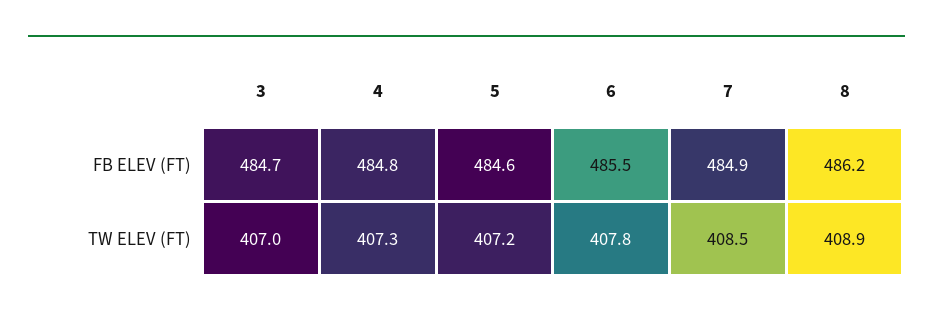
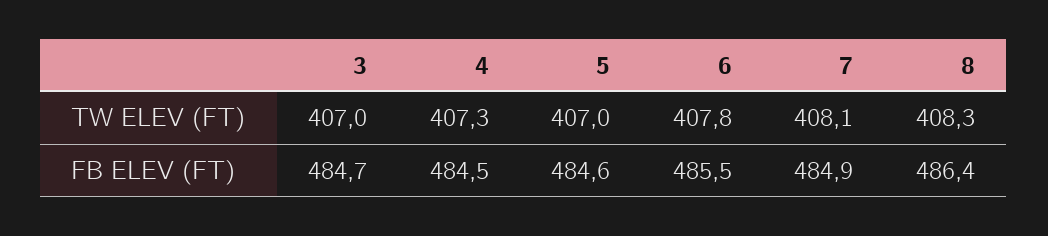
  {
    "3": {
      "FB ELEV (FT)": 484.7,
      "TW ELEV (FT)": 407
    },
    "4": {
-     "FB ELEV (FT)": 484.8,
+     "FB ELEV (FT)": 484.5,
      "TW ELEV (FT)": 407.3
    },
    "5": {
      "FB ELEV (FT)": 484.6,
-     "TW ELEV (FT)": 407.2
+     "TW ELEV (FT)": 407
    },
    "6": {
      "FB ELEV (FT)": 485.5,
      "TW ELEV (FT)": 407.8
    },
    "7": {
      "FB ELEV (FT)": 484.9,
-     "TW ELEV (FT)": 408.5
+     "TW ELEV (FT)": 408.1
    },
    "8": {
-     "FB ELEV (FT)": 486.2,
+     "FB ELEV (FT)": 486.4,
-     "TW ELEV (FT)": 408.9
+     "TW ELEV (FT)": 408.3
    }
  }

